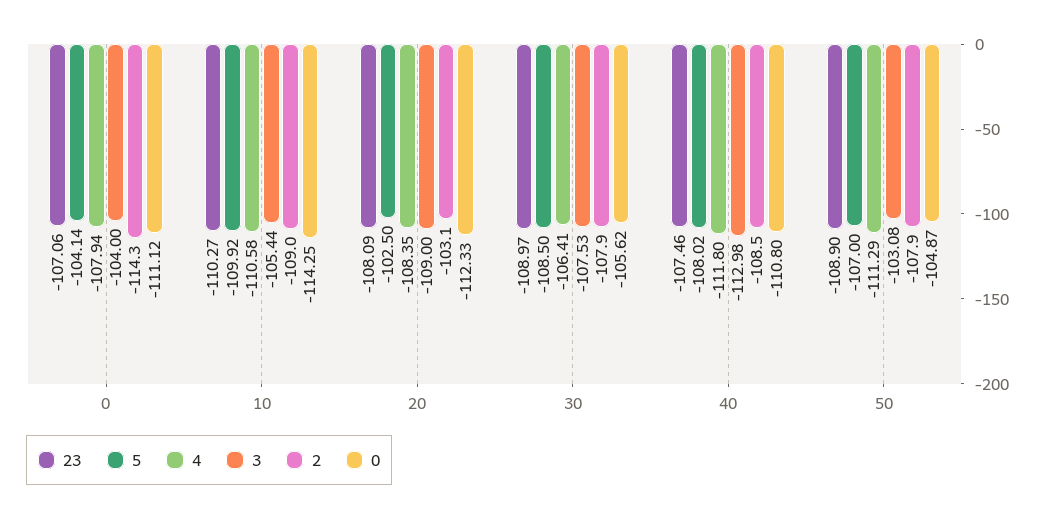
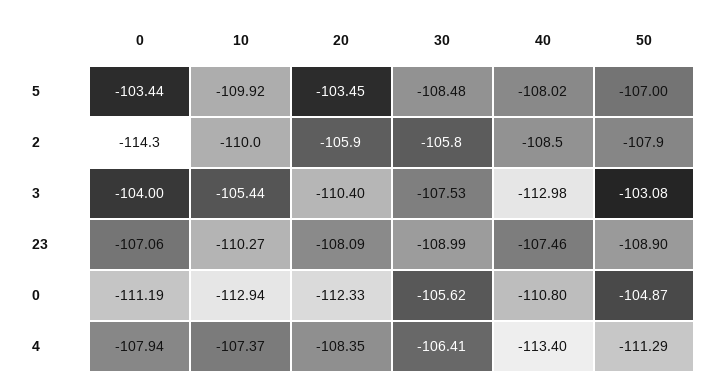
  {
    "23": {
      "0": -107.06,
      "10": -110.27,
      "20": -108.09,
-     "30": -108.97,
+     "30": -108.99,
      "40": -107.46,
      "50": -108.9
    },
    "5": {
-     "0": -104.14,
+     "0": -103.44,
      "10": -109.92,
-     "20": -102.5,
+     "20": -103.45,
-     "30": -108.5,
+     "30": -108.48,
      "40": -108.02,
      "50": -107
    },
    "4": {
      "0": -107.94,
-     "10": -110.58,
+     "10": -107.37,
      "20": -108.35,
      "30": -106.41,
-     "40": -111.8,
+     "40": -113.4,
      "50": -111.29
    },
    "3": {
      "0": -104,
      "10": -105.44,
-     "20": -109,
+     "20": -110.4,
      "30": -107.53,
      "40": -112.98,
      "50": -103.08
    },
    "2": {
      "0": -114.3,
-     "10": -109,
+     "10": -110,
-     "20": -103.1,
+     "20": -105.9,
-     "30": -107.9,
+     "30": -105.8,
      "40": -108.5,
      "50": -107.9
    },
    "0": {
-     "0": -111.12,
+     "0": -111.19,
-     "10": -114.25,
+     "10": -112.94,
      "20": -112.33,
      "30": -105.62,
      "40": -110.8,
      "50": -104.87
    }
  }

